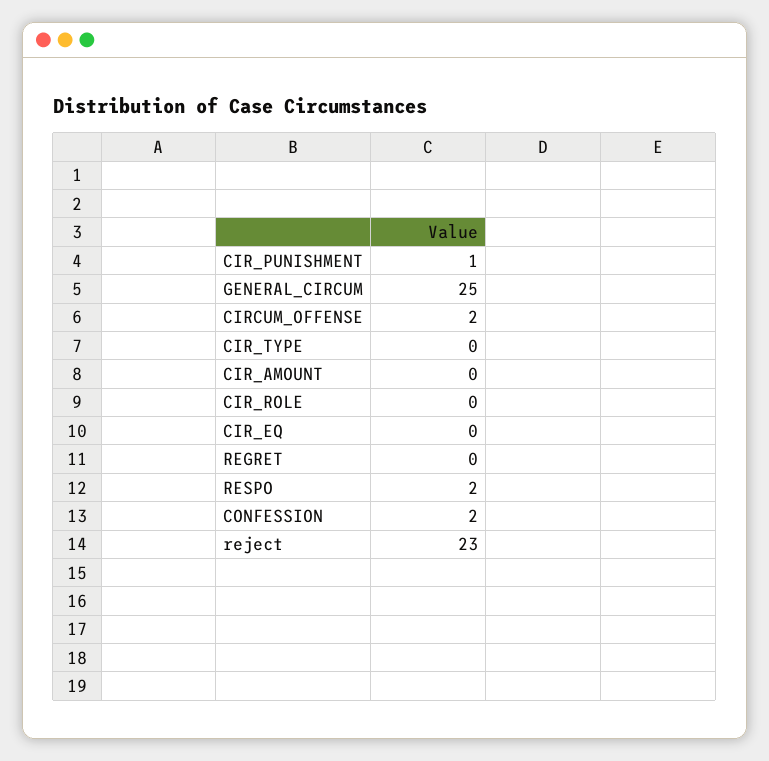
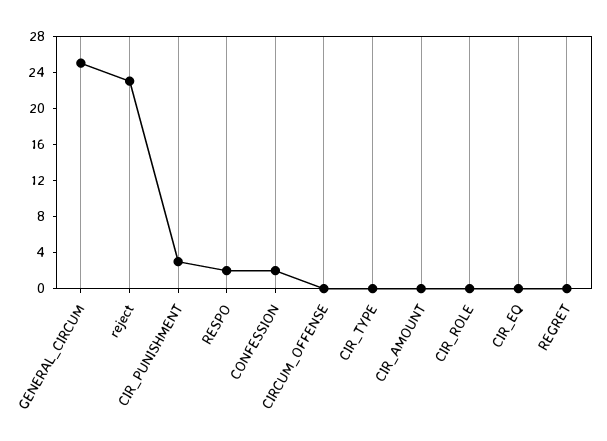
  {
-   "CIR_PUNISHMENT": 1,
+   "CIR_PUNISHMENT": 3,
    "GENERAL_CIRCUM": 25,
-   "CIRCUM_OFFENSE": 2,
+   "CIRCUM_OFFENSE": 0,
    "CIR_TYPE": 0,
    "CIR_AMOUNT": 0,
    "CIR_ROLE": 0,
    "CIR_EQ": 0,
    "REGRET": 0,
    "RESPO": 2,
    "CONFESSION": 2,
    "reject": 23
  }

